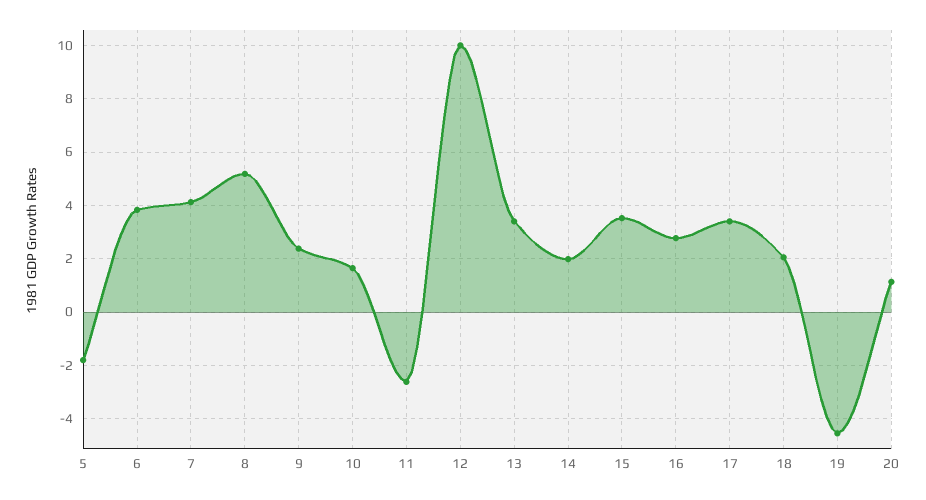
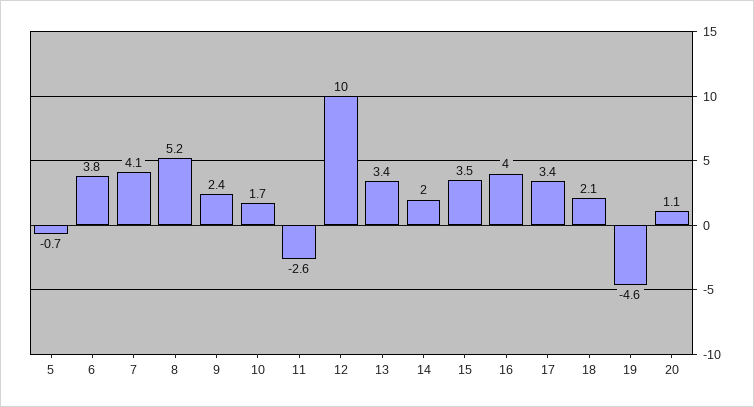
  {
-   "5": -1.75,
+   "5": -0.7,
    "6": 3.8,
    "7": 4.1,
    "8": 5.2,
    "9": 2.4,
    "10": 1.7,
    "11": -2.6,
    "12": 10,
    "13": 3.4,
    "14": 2,
    "15": 3.5,
-   "16": 2.75,
+   "16": 4,
    "17": 3.4,
    "18": 2.1,
    "19": -4.6,
    "20": 1.1
  }

